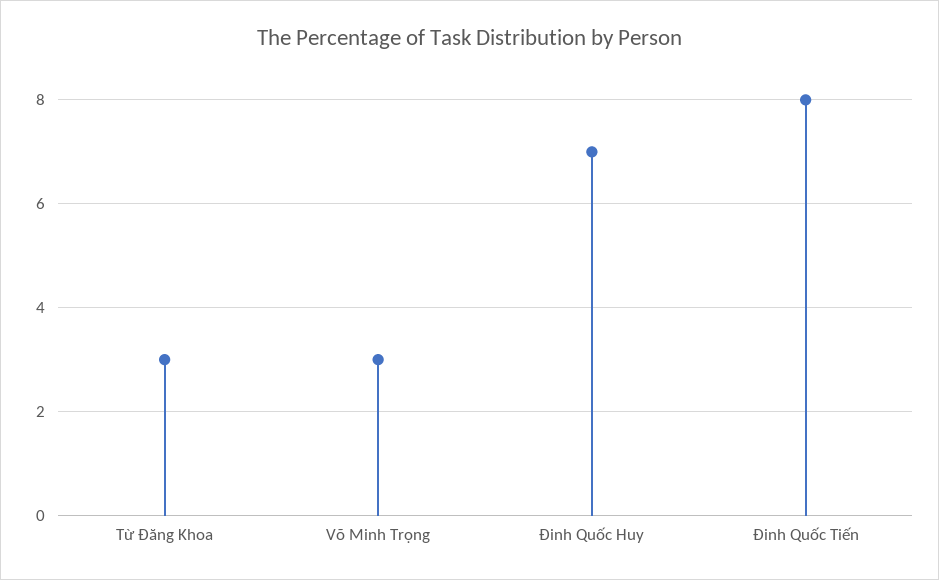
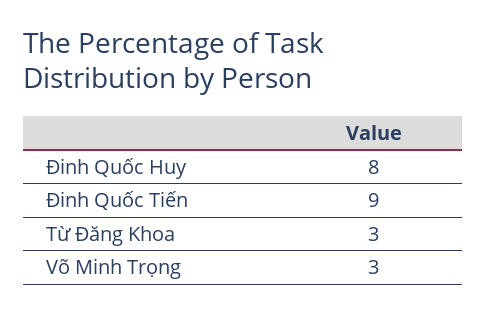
  {
    "Từ Đăng Khoa": 3,
    "Võ Minh Trọng": 3,
-   "Đinh Quốc Huy": 7,
+   "Đinh Quốc Huy": 8,
-   "Đinh Quốc Tiến": 8
+   "Đinh Quốc Tiến": 9
  }

